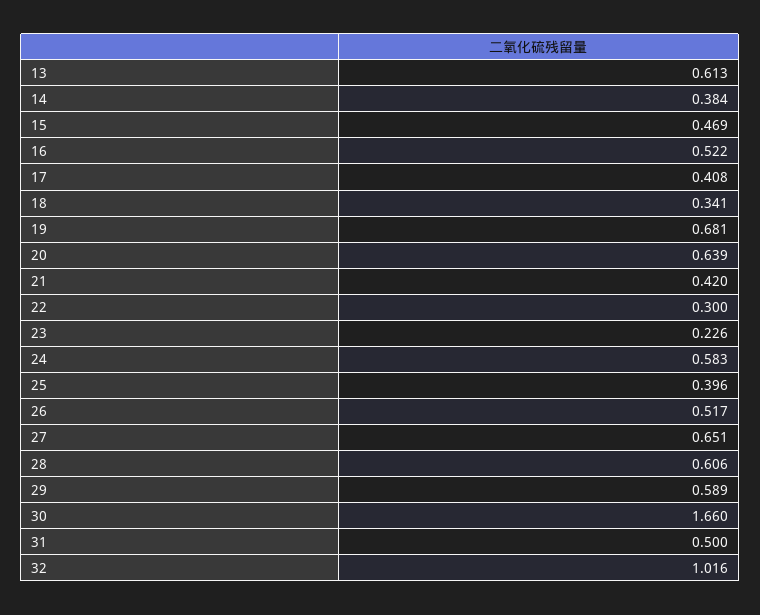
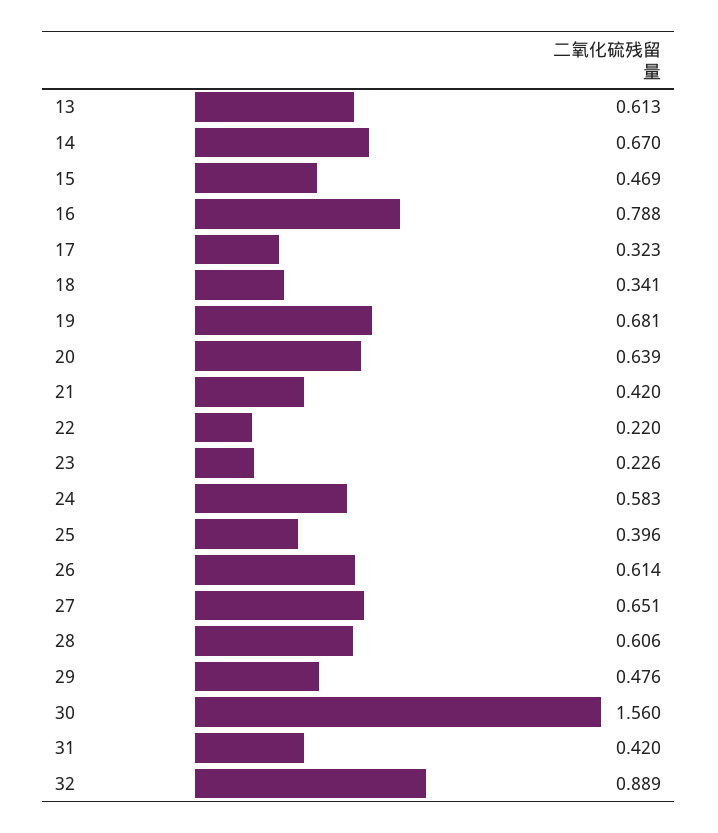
  {
    "13": 0.613,
-   "14": 0.384,
+   "14": 0.67,
    "15": 0.469,
-   "16": 0.522,
+   "16": 0.788,
-   "17": 0.408,
+   "17": 0.323,
    "18": 0.341,
    "19": 0.681,
    "20": 0.639,
    "21": 0.42,
-   "22": 0.3,
+   "22": 0.22,
    "23": 0.226,
    "24": 0.583,
    "25": 0.396,
-   "26": 0.517,
+   "26": 0.614,
    "27": 0.651,
    "28": 0.606,
-   "29": 0.589,
+   "29": 0.476,
-   "30": 1.66,
+   "30": 1.56,
-   "31": 0.5,
+   "31": 0.42,
-   "32": 1.016
+   "32": 0.889
  }

